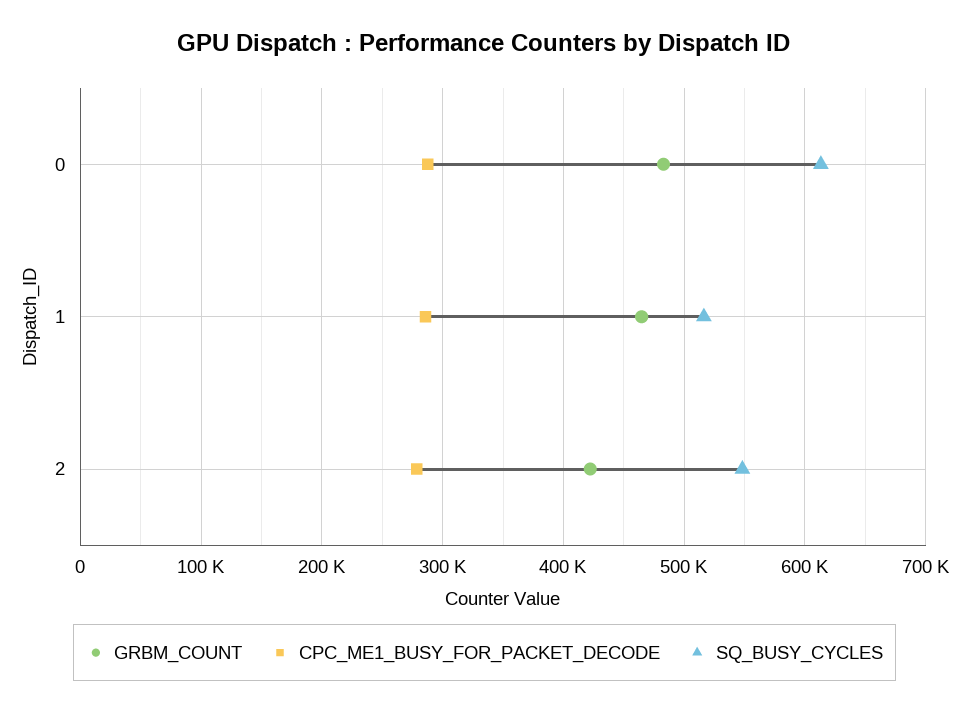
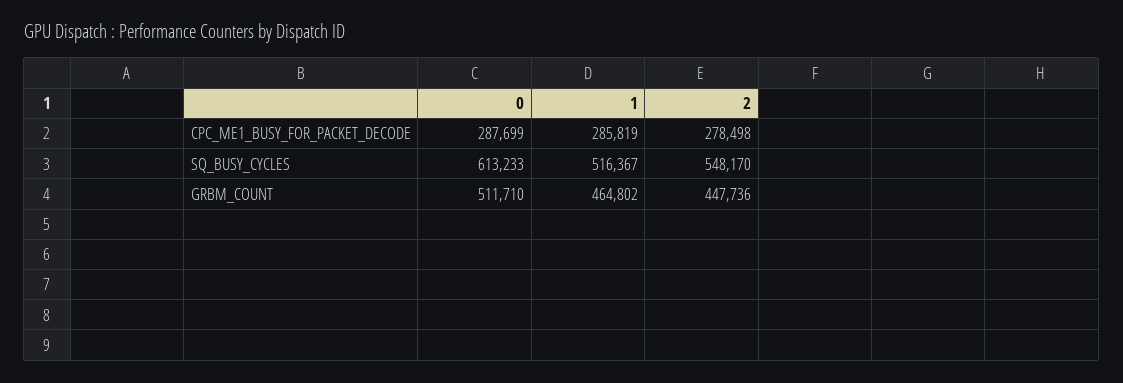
  {
    "GRBM_COUNT": {
-     "0": 480000,
+     "0": 511710,
      "1": 464802,
-     "2": 420000
+     "2": 447736
    },
    "CPC_ME1_BUSY_FOR_PACKET_DECODE": {
      "0": 287699,
      "1": 285819,
      "2": 278498
    },
    "SQ_BUSY_CYCLES": {
      "0": 613233,
      "1": 516367,
      "2": 548170
    }
  }

